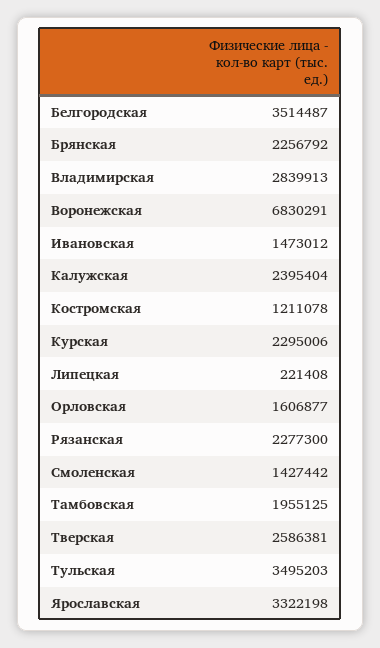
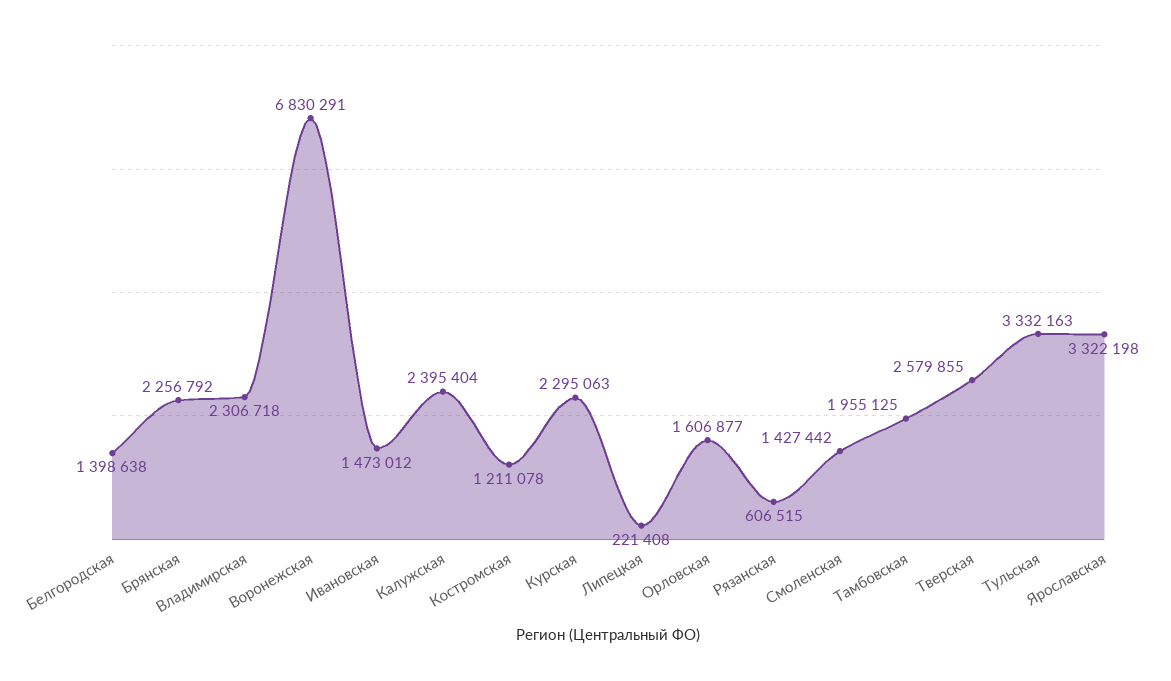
  {
-   "Белгородская": 3514487,
+   "Белгородская": 1398638,
    "Брянская": 2256792,
-   "Владимирская": 2839913,
+   "Владимирская": 2306718,
    "Воронежская": 6830291,
    "Ивановская": 1473012,
    "Калужская": 2395404,
    "Костромская": 1211078,
-   "Курская": 2295006,
+   "Курская": 2295063,
    "Липецкая": 221408,
    "Орловская": 1606877,
-   "Рязанская": 2277300,
+   "Рязанская": 606515,
    "Смоленская": 1427442,
    "Тамбовская": 1955125,
-   "Тверская": 2586381,
+   "Тверская": 2579855,
-   "Тульская": 3495203,
+   "Тульская": 3332163,
    "Ярославская": 3322198
  }

